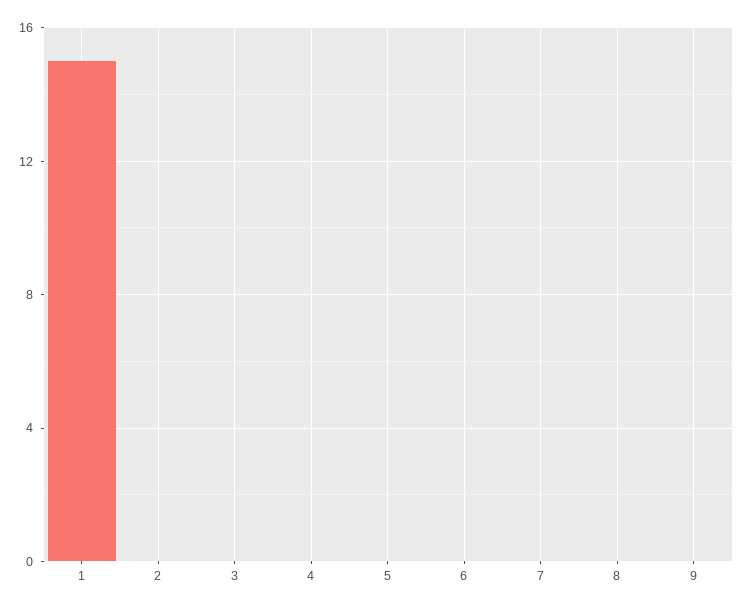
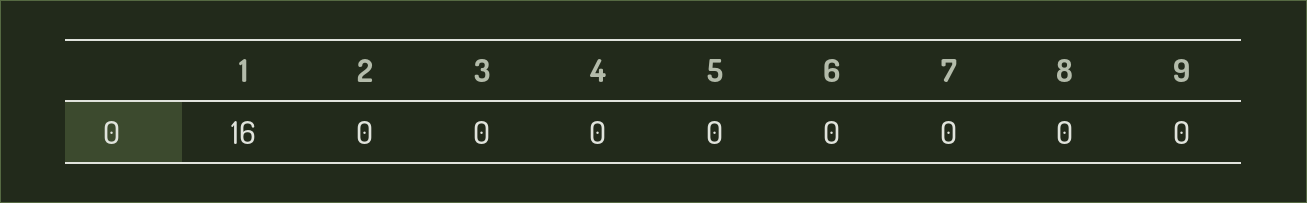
  {
-   "1": 15,
+   "1": 16,
    "2": 0,
    "3": 0,
    "4": 0,
    "5": 0,
    "6": 0,
    "7": 0,
    "8": 0,
    "9": 0
  }

